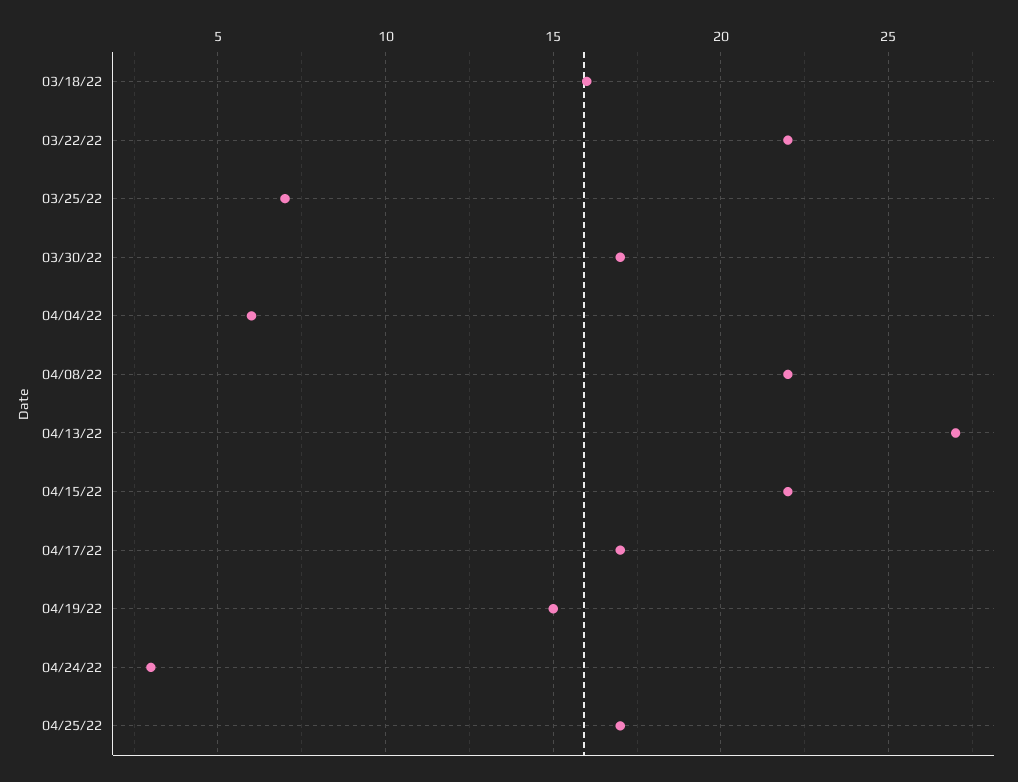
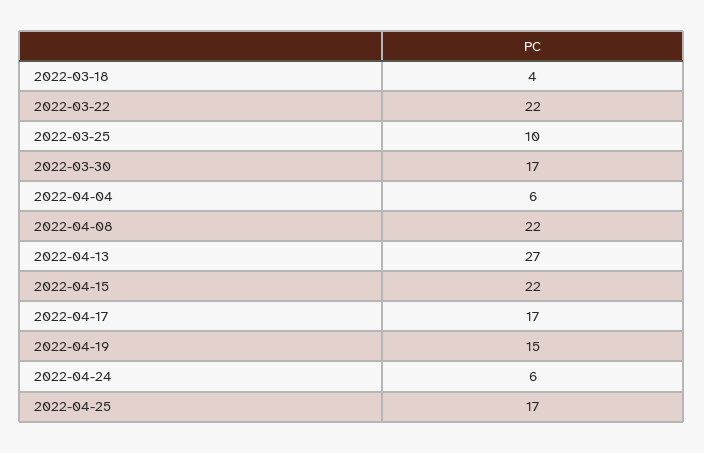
  {
-   "03/18/22": 16,
+   "03/18/22": 4,
    "03/22/22": 22,
-   "03/25/22": 7,
+   "03/25/22": 10,
    "03/30/22": 17,
    "04/04/22": 6,
    "04/08/22": 22,
    "04/13/22": 27,
    "04/15/22": 22,
    "04/17/22": 17,
    "04/19/22": 15,
-   "04/24/22": 3,
+   "04/24/22": 6,
    "04/25/22": 17
  }

